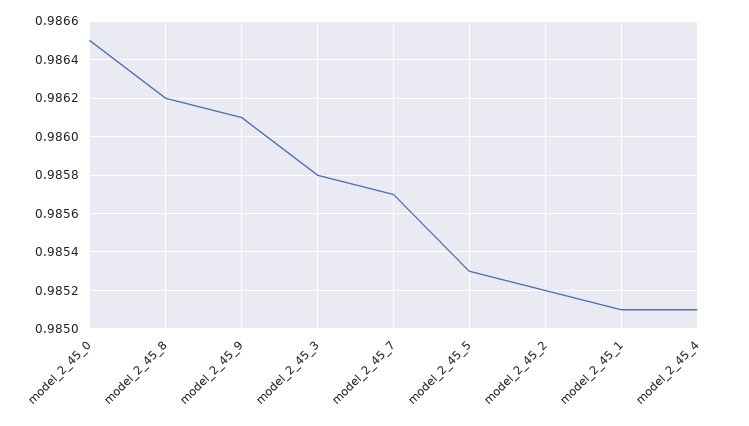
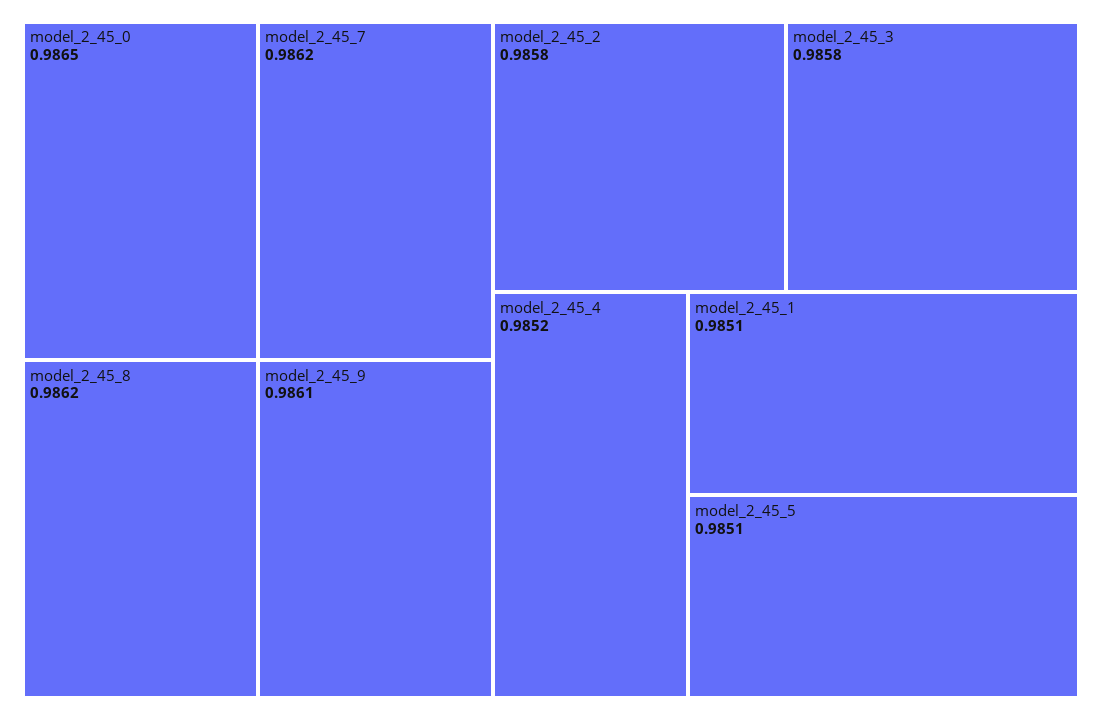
  {
    "model_2_45_0": 0.9865,
    "model_2_45_8": 0.9862,
    "model_2_45_9": 0.9861,
    "model_2_45_3": 0.9858,
-   "model_2_45_7": 0.9857,
+   "model_2_45_7": 0.9862,
-   "model_2_45_5": 0.9853,
+   "model_2_45_5": 0.9851,
-   "model_2_45_2": 0.9852,
+   "model_2_45_2": 0.9858,
    "model_2_45_1": 0.9851,
-   "model_2_45_4": 0.9851
+   "model_2_45_4": 0.9852
  }

